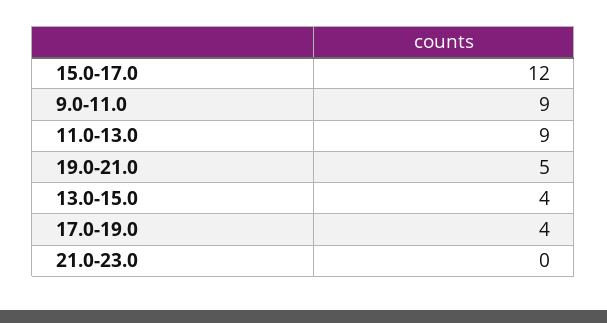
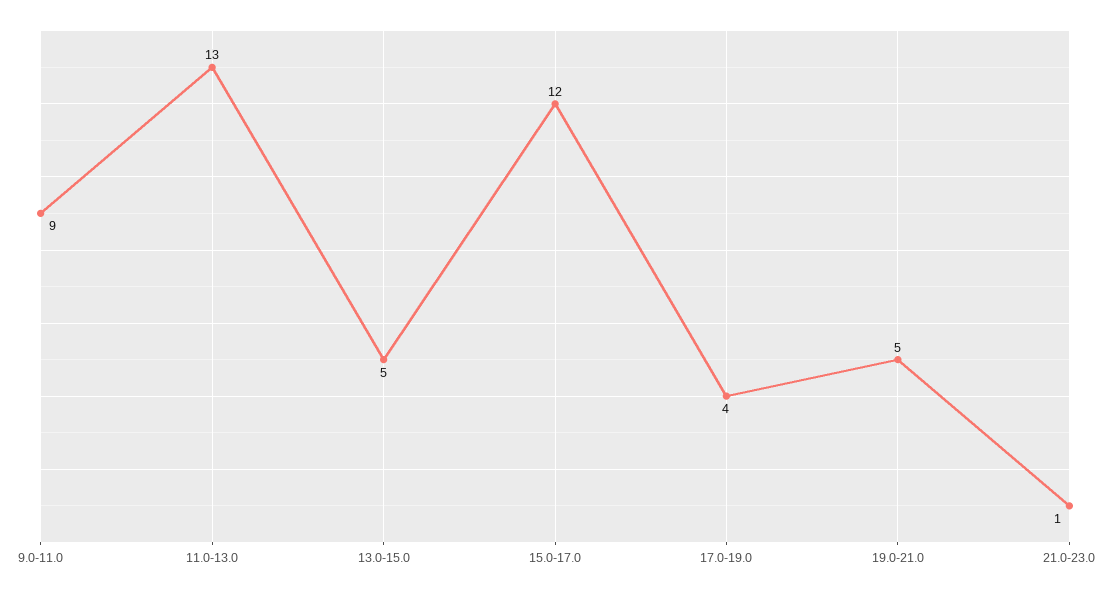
  {
    "15.0-17.0": 12,
    "9.0-11.0": 9,
-   "11.0-13.0": 9,
+   "11.0-13.0": 13,
    "19.0-21.0": 5,
-   "13.0-15.0": 4,
+   "13.0-15.0": 5,
    "17.0-19.0": 4,
-   "21.0-23.0": 0
+   "21.0-23.0": 1
  }

